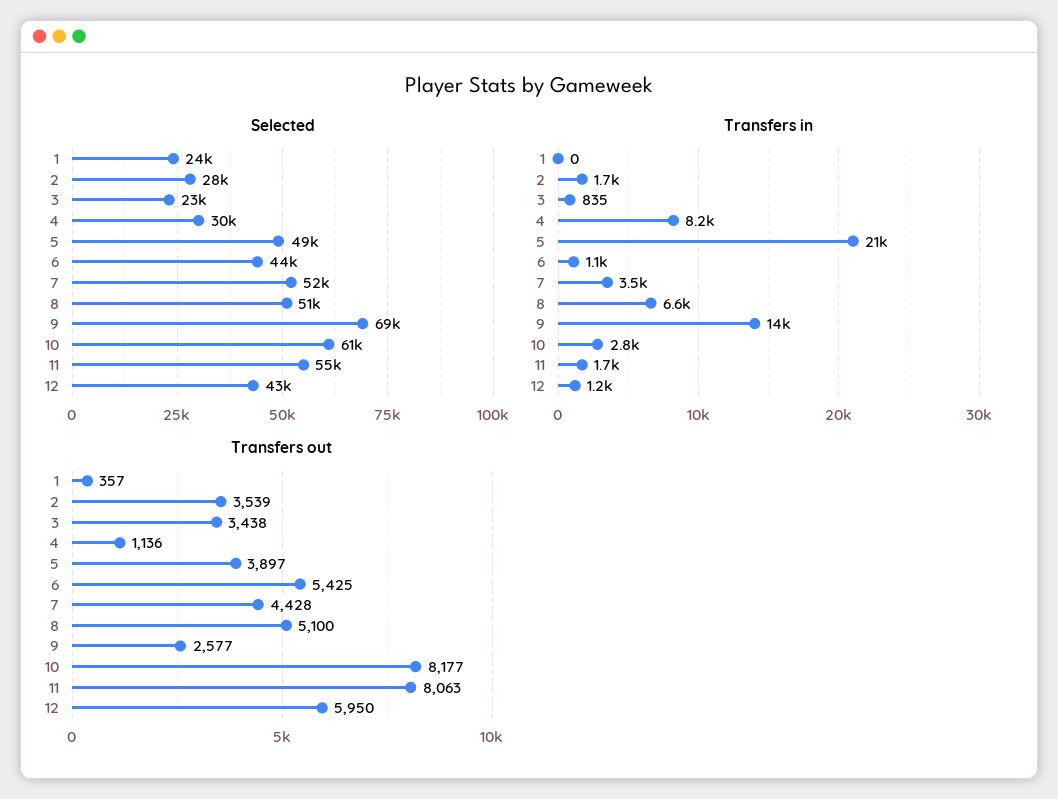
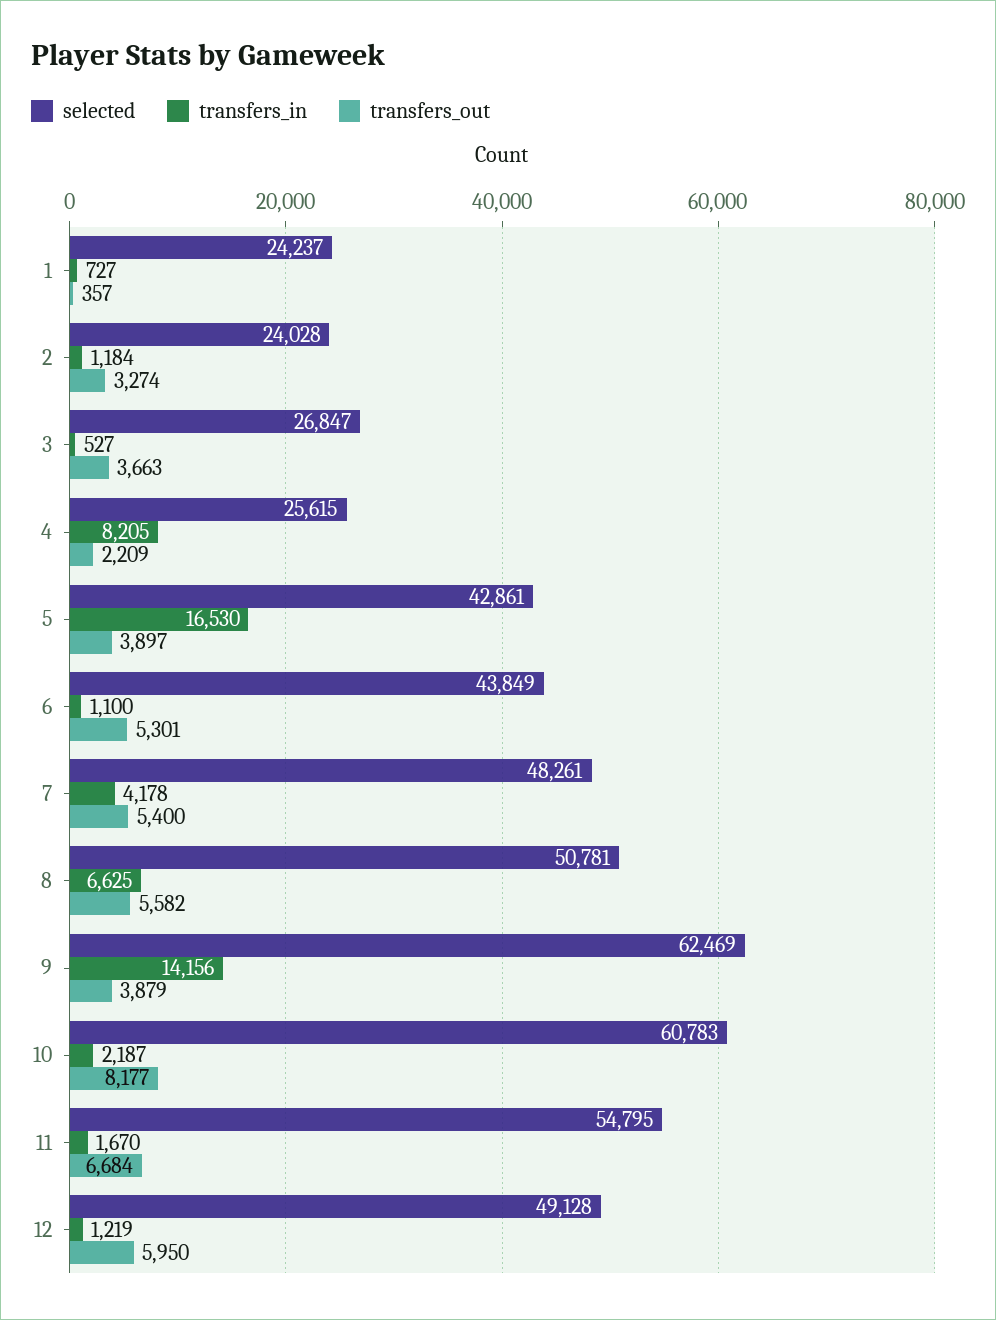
  {
    "Selected": {
      "1": 24237,
-     "2": 28000,
+     "2": 24028,
-     "3": 23000,
+     "3": 26847,
-     "4": 30000,
+     "4": 25615,
-     "5": 49000,
+     "5": 42861,
      "6": 43849,
-     "7": 52000,
+     "7": 48261,
      "8": 50781,
-     "9": 69000,
+     "9": 62469,
      "10": 60783,
      "11": 54795,
-     "12": 43000
+     "12": 49128
    },
    "Transfers in": {
-     "1": 0,
+     "1": 727,
-     "2": 1700,
+     "2": 1184,
-     "3": 835,
+     "3": 527,
      "4": 8205,
-     "5": 21000,
+     "5": 16530,
      "6": 1100,
-     "7": 3500,
+     "7": 4178,
      "8": 6625,
      "9": 14156,
-     "10": 2800,
+     "10": 2187,
      "11": 1670,
      "12": 1219
    },
    "Transfers out": {
      "1": 357,
-     "2": 3539,
+     "2": 3274,
-     "3": 3438,
+     "3": 3663,
-     "4": 1136,
+     "4": 2209,
      "5": 3897,
-     "6": 5425,
+     "6": 5301,
-     "7": 4428,
+     "7": 5400,
-     "8": 5100,
+     "8": 5582,
-     "9": 2577,
+     "9": 3879,
      "10": 8177,
-     "11": 8063,
+     "11": 6684,
      "12": 5950
    }
  }

